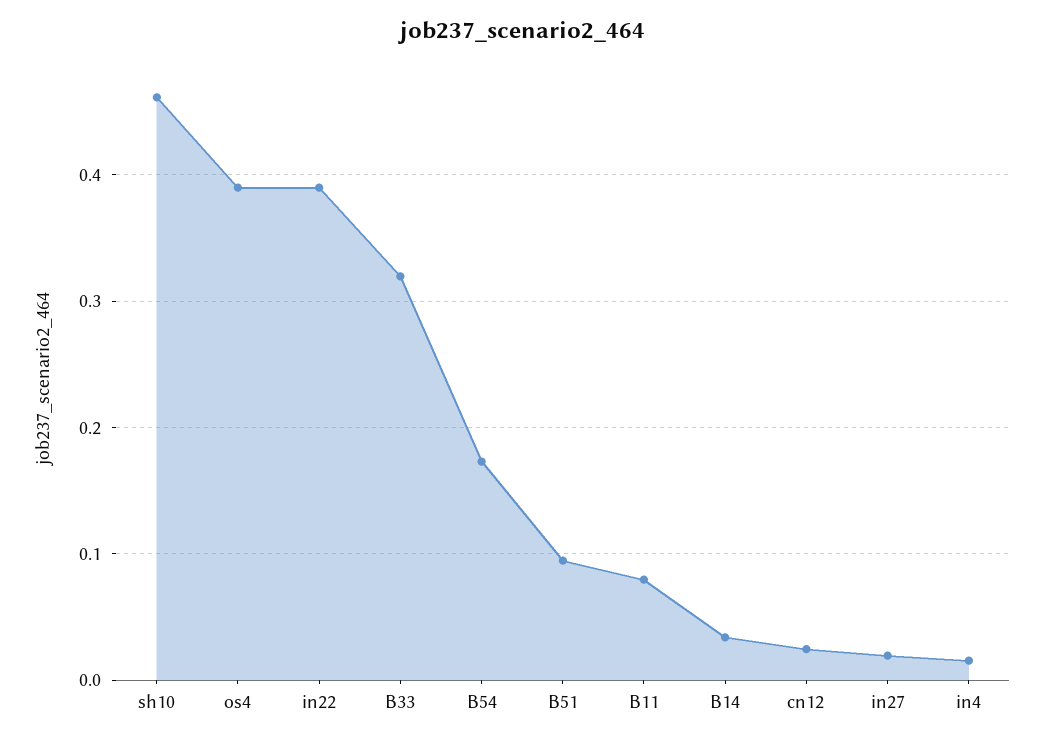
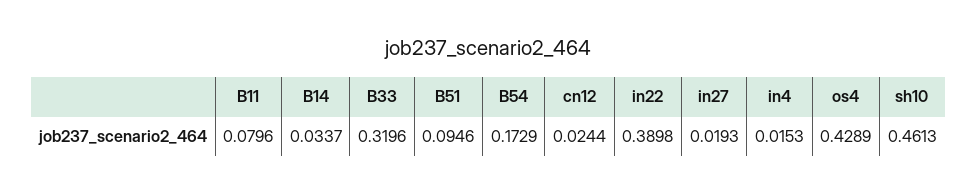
  {
    "sh10": 0.4613,
-   "os4": 0.39,
+   "os4": 0.4289,
    "in22": 0.3898,
    "B33": 0.3196,
    "B54": 0.1729,
    "B51": 0.0946,
    "B11": 0.0796,
    "B14": 0.0337,
    "cn12": 0.0244,
    "in27": 0.0193,
    "in4": 0.0153
  }

